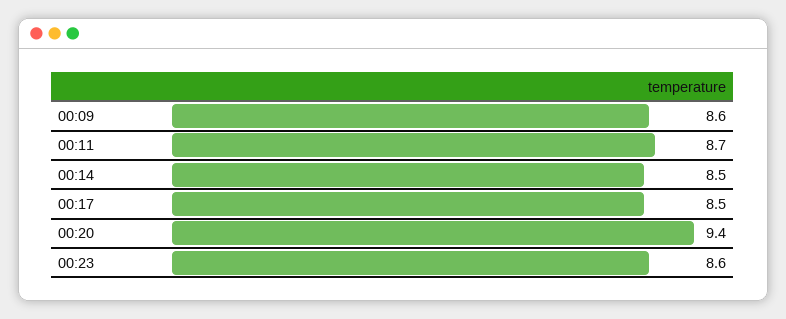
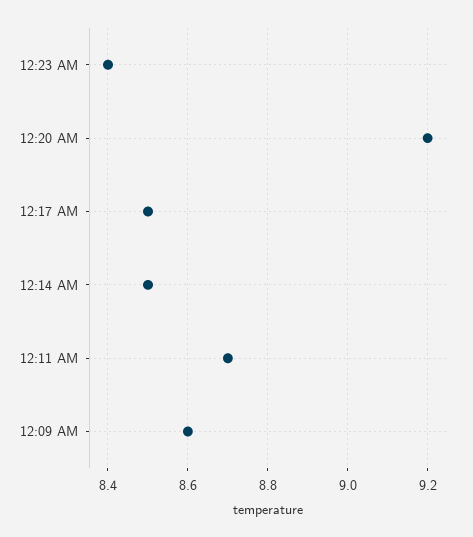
  {
    "00:09": 8.6,
    "00:11": 8.7,
    "00:14": 8.5,
    "00:17": 8.5,
-   "00:20": 9.4,
+   "00:20": 9.2,
-   "00:23": 8.6
+   "00:23": 8.4
  }

